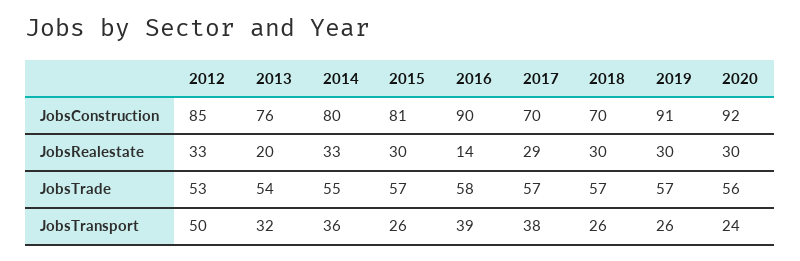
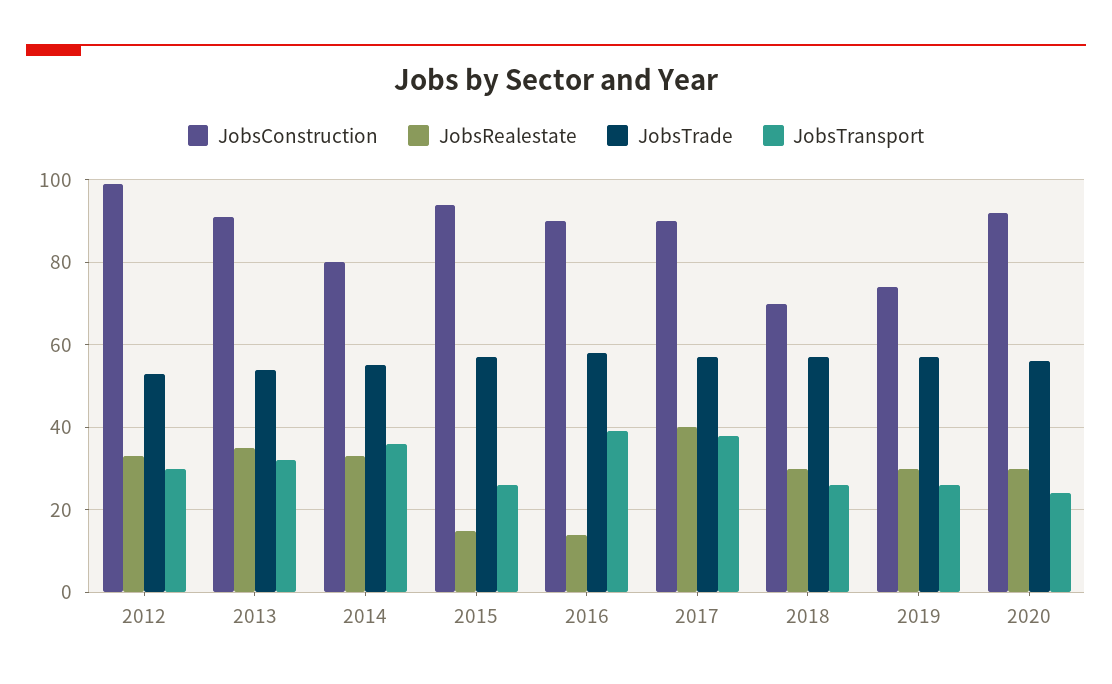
  {
    "JobsConstruction": {
-     "2012": 85,
+     "2012": 100,
-     "2013": 76,
+     "2013": 90,
      "2014": 80,
-     "2015": 81,
+     "2015": 95,
      "2016": 90,
-     "2017": 70,
+     "2017": 90,
      "2018": 70,
-     "2019": 91,
+     "2019": 75,
      "2020": 92
    },
    "JobsRealestate": {
      "2012": 33,
-     "2013": 20,
+     "2013": 35,
      "2014": 33,
-     "2015": 30,
+     "2015": 15,
      "2016": 14,
-     "2017": 29,
+     "2017": 40,
      "2018": 30,
      "2019": 30,
      "2020": 30
    },
    "JobsTrade": {
      "2012": 53,
      "2013": 54,
      "2014": 55,
      "2015": 57,
      "2016": 58,
      "2017": 57,
      "2018": 57,
      "2019": 57,
      "2020": 56
    },
    "JobsTransport": {
-     "2012": 50,
+     "2012": 30,
      "2013": 32,
      "2014": 36,
      "2015": 26,
      "2016": 39,
      "2017": 38,
      "2018": 26,
      "2019": 26,
      "2020": 24
    }
  }

